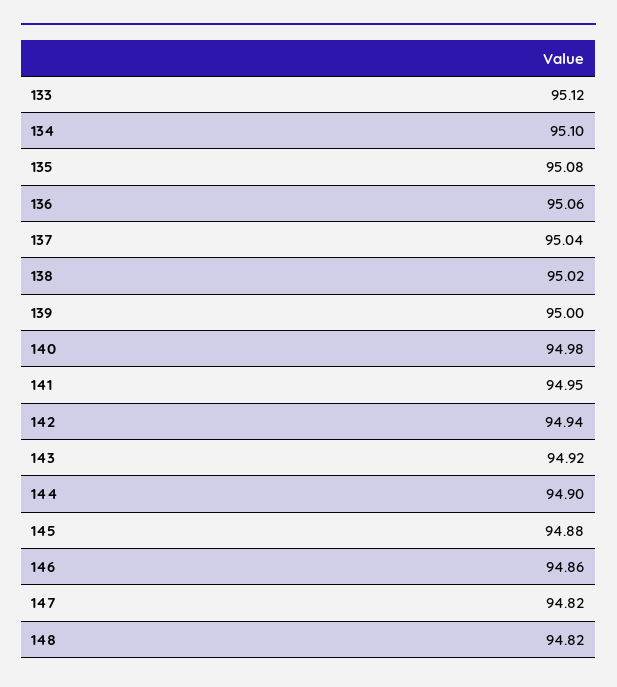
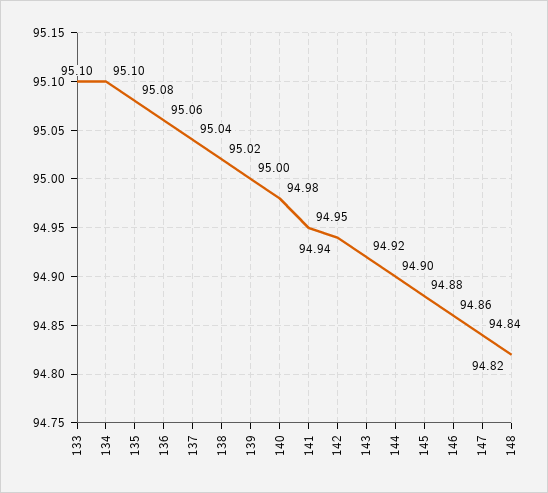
  {
-   "133": 95.12,
+   "133": 95.1,
    "134": 95.1,
    "135": 95.08,
    "136": 95.06,
    "137": 95.04,
    "138": 95.02,
    "139": 95,
    "140": 94.98,
    "141": 94.95,
    "142": 94.94,
    "143": 94.92,
    "144": 94.9,
    "145": 94.88,
    "146": 94.86,
-   "147": 94.82,
+   "147": 94.84,
    "148": 94.82
  }

